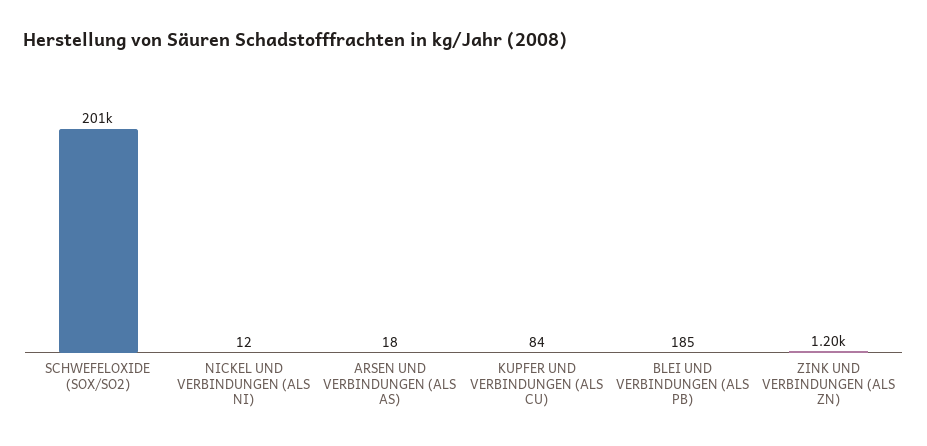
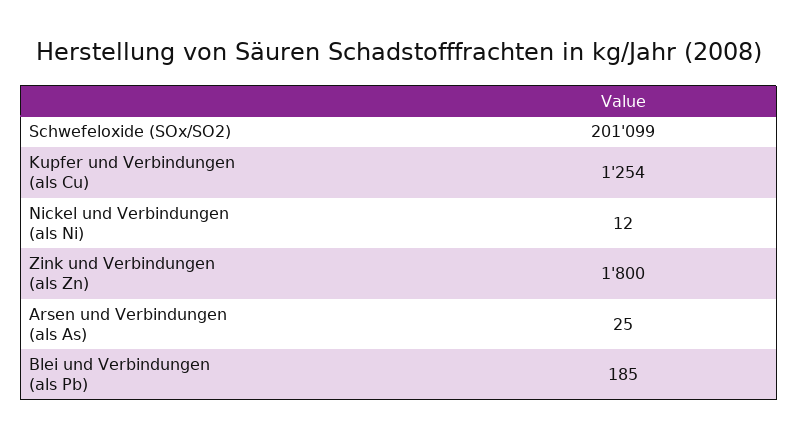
  {
    "SCHWEFELOXIDE (SOX/SO2)": 201099,
    "NICKEL UND VERBINDUNGEN (ALS NI)": 12,
-   "ARSEN UND VERBINDUNGEN (ALS AS)": 18,
+   "ARSEN UND VERBINDUNGEN (ALS AS)": 25,
-   "KUPFER UND VERBINDUNGEN (ALS CU)": 84,
+   "KUPFER UND VERBINDUNGEN (ALS CU)": 1254,
    "BLEI UND VERBINDUNGEN (ALS PB)": 185,
-   "ZINK UND VERBINDUNGEN (ALS ZN)": 1200
+   "ZINK UND VERBINDUNGEN (ALS ZN)": 1800
  }

